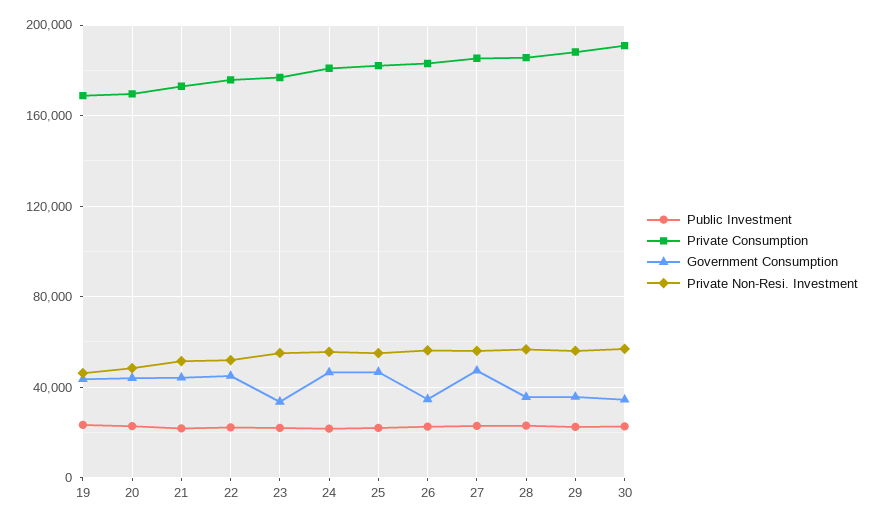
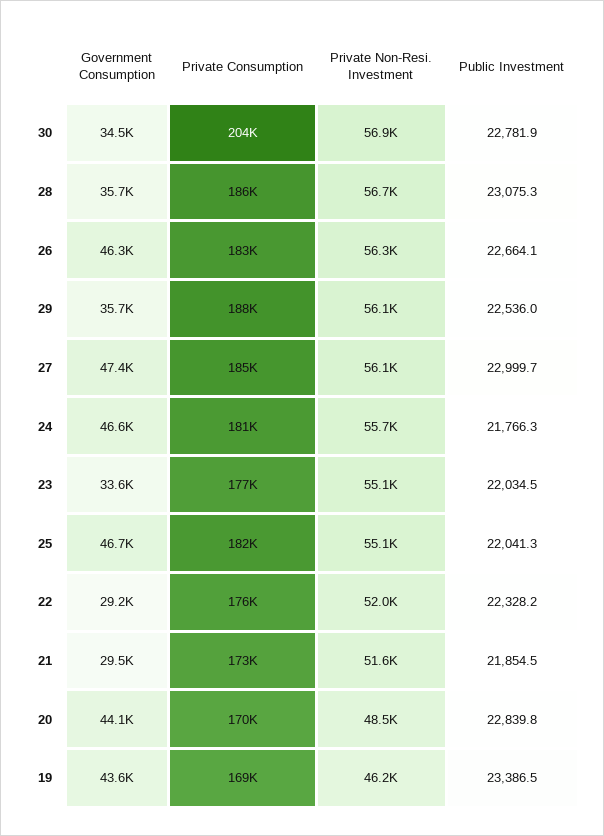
  {
    "Public Investment": {
      "19": 23386.5,
      "20": 22839.8,
      "21": 21854.5,
      "22": 22328.2,
      "23": 22034.5,
      "24": 21766.3,
      "25": 22041.3,
      "26": 22664.1,
      "27": 22999.7,
      "28": 23075.3,
      "29": 22536,
      "30": 22781.9
    },
    "Private Consumption": {
      "19": 169000,
      "20": 170000,
      "21": 173000,
      "22": 176000,
      "23": 177000,
      "24": 181000,
      "25": 182000,
      "26": 183000,
      "27": 185000,
      "28": 186000,
      "29": 188000,
-     "30": 190000
+     "30": 204000
    },
    "Government Consumption": {
      "19": 43600,
      "20": 44100,
-     "21": 45000,
+     "21": 29500,
-     "22": 45000,
+     "22": 29200,
      "23": 33600,
      "24": 46600,
      "25": 46700,
-     "26": 35000,
+     "26": 46300,
      "27": 47400,
      "28": 35700,
      "29": 35700,
      "30": 34500
    },
    "Private Non-Resi. Investment": {
      "19": 46200,
      "20": 48500,
      "21": 51600,
      "22": 52000,
      "23": 55100,
      "24": 55700,
      "25": 55100,
      "26": 56300,
      "27": 56100,
      "28": 56700,
      "29": 56100,
      "30": 56900
    }
  }

